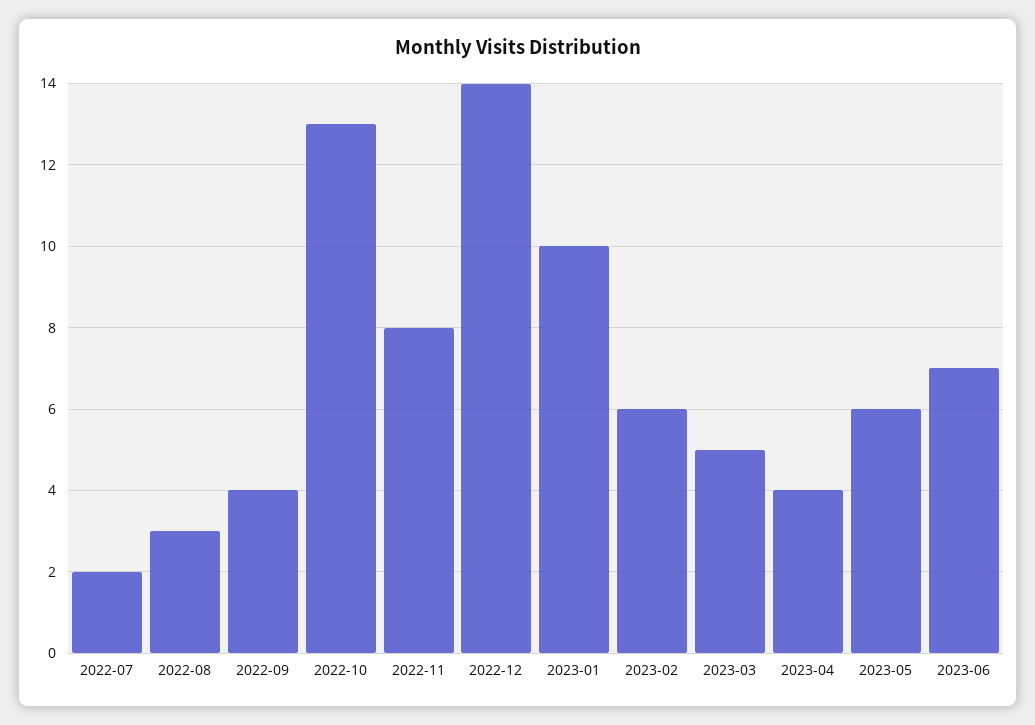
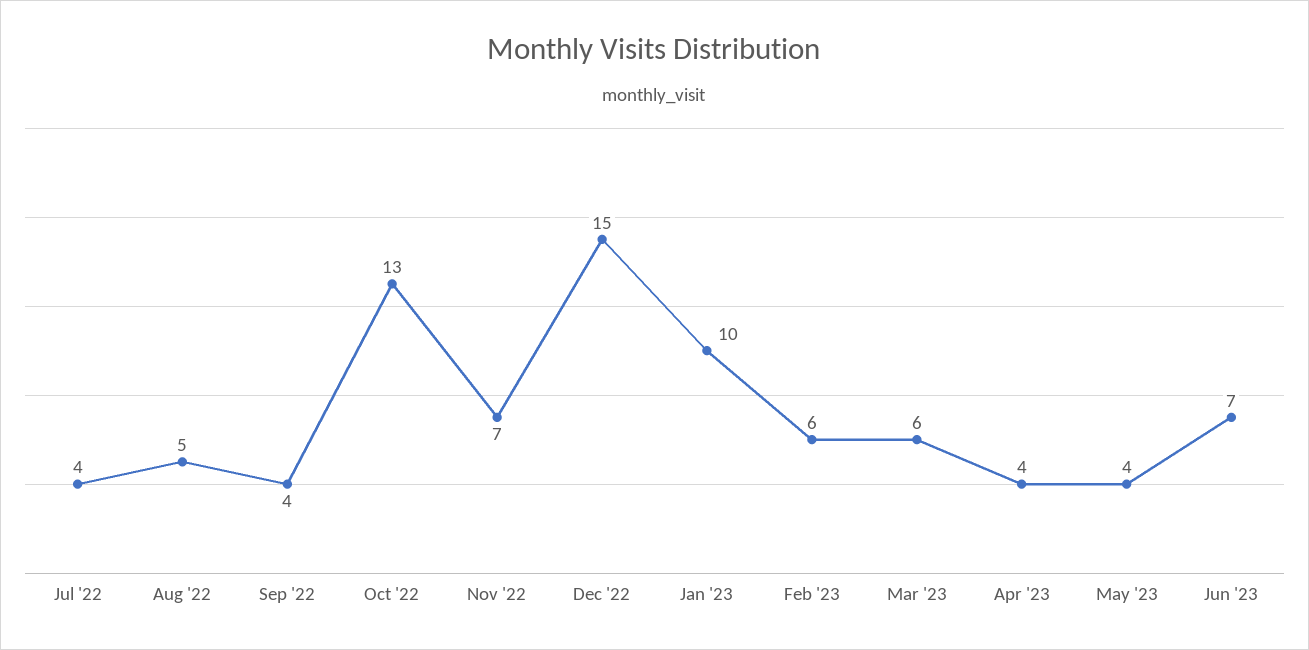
  {
-   "2022-07": 2,
+   "2022-07": 4,
-   "2022-08": 3,
+   "2022-08": 5,
    "2022-09": 4,
    "2022-10": 13,
-   "2022-11": 8,
+   "2022-11": 7,
-   "2022-12": 14,
+   "2022-12": 15,
    "2023-01": 10,
    "2023-02": 6,
-   "2023-03": 5,
+   "2023-03": 6,
    "2023-04": 4,
-   "2023-05": 6,
+   "2023-05": 4,
    "2023-06": 7
  }

